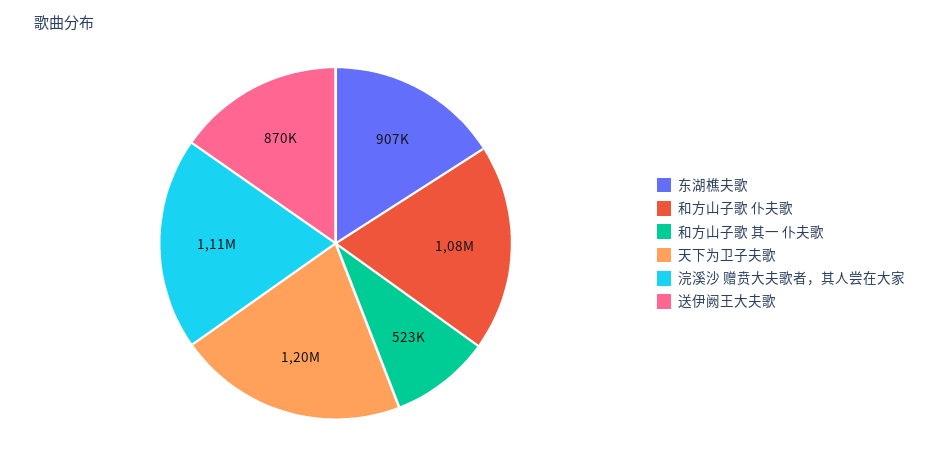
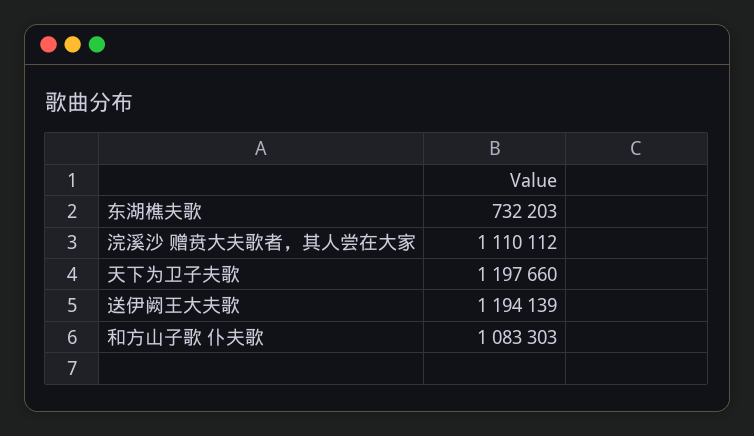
  {
-   "东湖樵夫歌": 907000,
+   "东湖樵夫歌": 732203,
    "和方山子歌 仆夫歌": 1083303,
-   "和方山子歌 其一 仆夫歌": 523000,
    "天下为卫子夫歌": 1197660,
    "浣溪沙 赠贲大夫歌者，其人尝在大家": 1110112,
-   "送伊阙王大夫歌": 870000
+   "送伊阙王大夫歌": 1194139
  }

